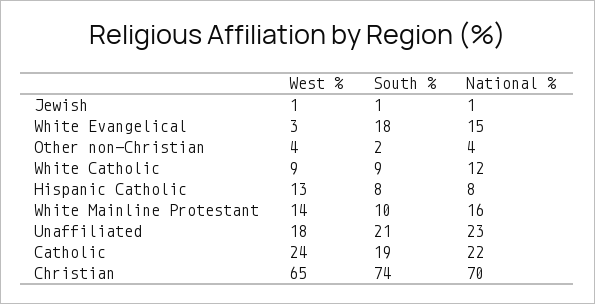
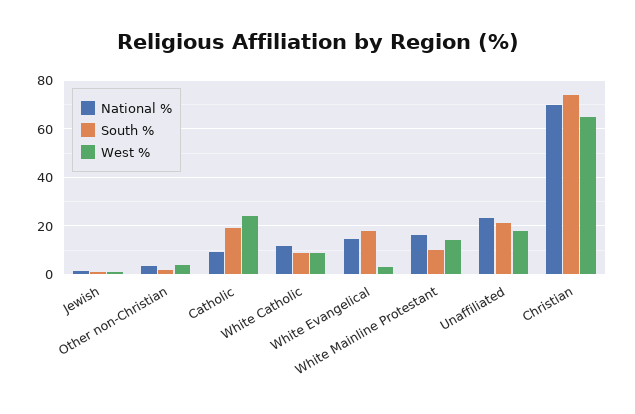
  {
    "West %": {
      "Jewish": 1,
      "White Evangelical": 3,
      "Other non-Christian": 4,
      "White Catholic": 9,
-     "Hispanic Catholic": 13,
      "White Mainline Protestant": 14,
      "Unaffiliated": 18,
      "Catholic": 24,
      "Christian": 65
    },
    "South %": {
      "Jewish": 1,
      "White Evangelical": 18,
      "Other non-Christian": 2,
      "White Catholic": 9,
-     "Hispanic Catholic": 8,
      "White Mainline Protestant": 10,
      "Unaffiliated": 21,
      "Catholic": 19,
      "Christian": 74
    },
    "National %": {
      "Jewish": 1,
      "White Evangelical": 15,
      "Other non-Christian": 4,
      "White Catholic": 12,
-     "Hispanic Catholic": 8,
      "White Mainline Protestant": 16,
      "Unaffiliated": 23,
-     "Catholic": 22,
+     "Catholic": 10,
      "Christian": 70
    }
  }

